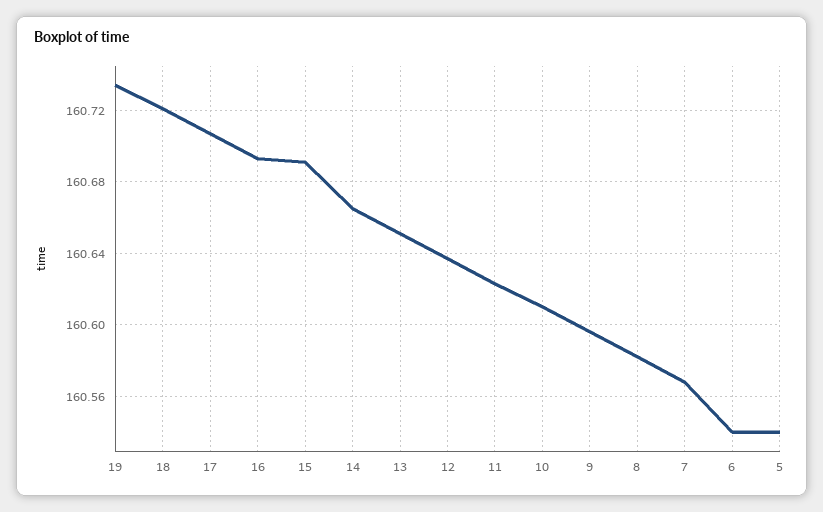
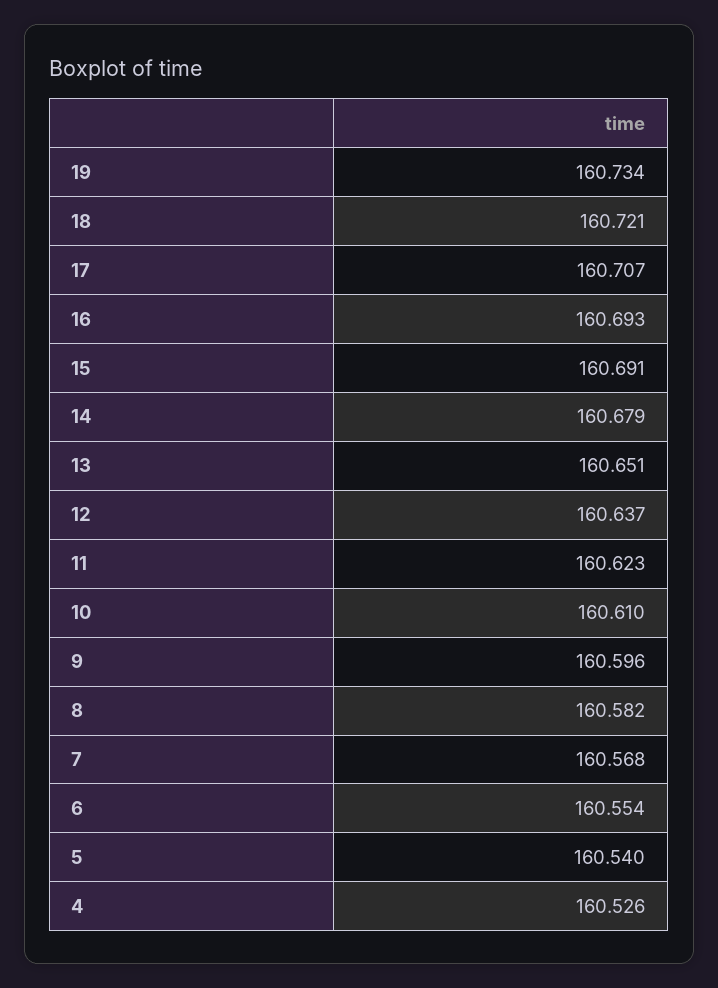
  {
    "19": 160.734,
    "18": 160.721,
    "17": 160.707,
    "16": 160.693,
    "15": 160.691,
-   "14": 160.665,
+   "14": 160.679,
    "13": 160.651,
    "12": 160.637,
    "11": 160.623,
    "10": 160.61,
    "9": 160.596,
    "8": 160.582,
    "7": 160.568,
-   "6": 160.54,
+   "6": 160.554,
-   "5": 160.54
+   "5": 160.54,
+   "4": 160.526
  }

